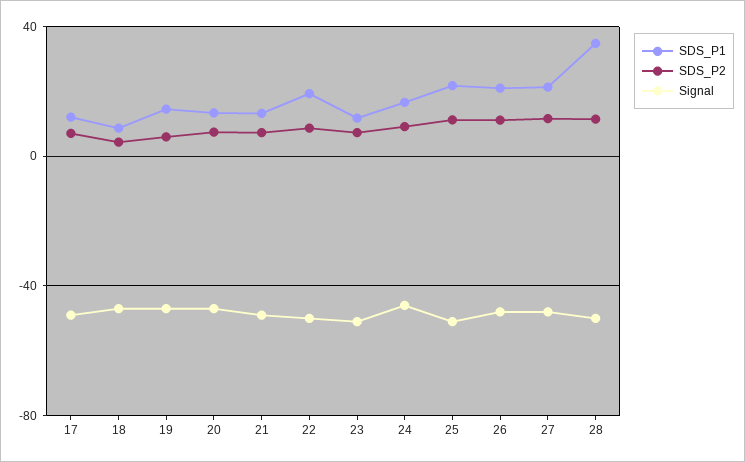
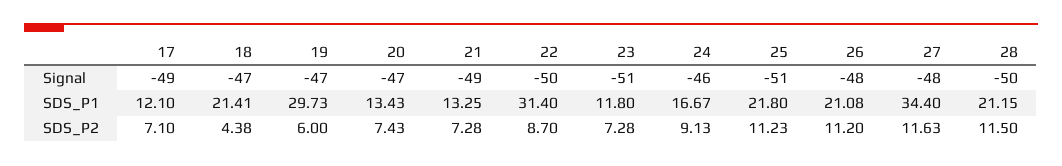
  {
    "SDS_P1": {
      "17": 12.1,
-     "18": 10,
+     "18": 21.41,
-     "19": 15,
+     "19": 29.73,
      "20": 13.43,
      "21": 13.25,
-     "22": 20,
+     "22": 31.4,
      "23": 11.8,
      "24": 16.67,
      "25": 21.8,
      "26": 21.08,
-     "27": 20,
+     "27": 34.4,
-     "28": 35
+     "28": 21.15
    },
    "SDS_P2": {
      "17": 7.1,
      "18": 4.38,
      "19": 6,
      "20": 7.43,
      "21": 7.28,
      "22": 8.7,
      "23": 7.28,
      "24": 9.13,
      "25": 11.23,
      "26": 11.2,
      "27": 11.63,
      "28": 11.5
    },
    "Signal": {
      "17": -49,
      "18": -47,
      "19": -47,
      "20": -47,
      "21": -49,
      "22": -50,
      "23": -51,
      "24": -46,
      "25": -51,
      "26": -48,
      "27": -48,
      "28": -50
    }
  }

